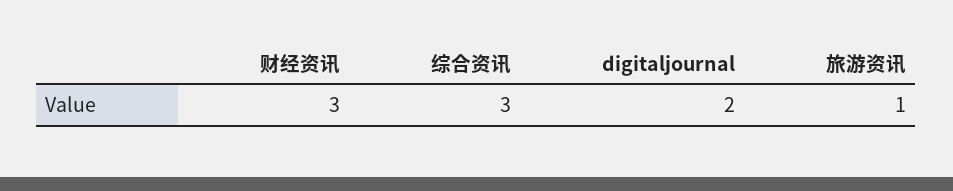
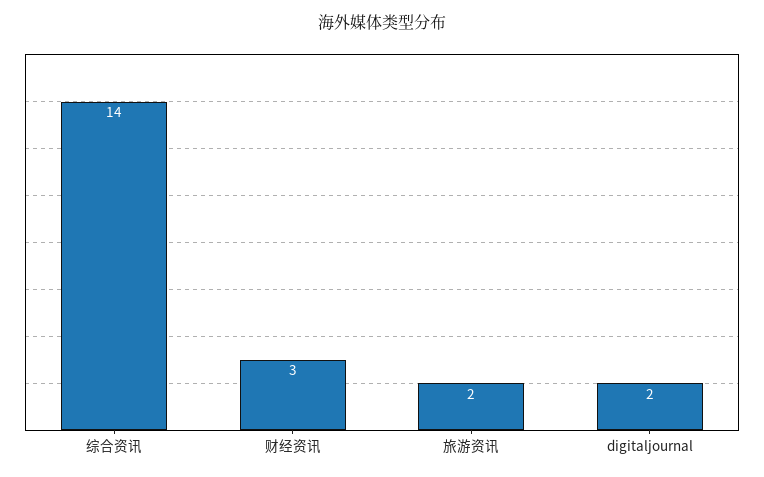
  {
    "财经资讯": 3,
-   "综合资讯": 3,
+   "综合资讯": 14,
    "digitaljournal": 2,
-   "旅游资讯": 1
+   "旅游资讯": 2
  }

